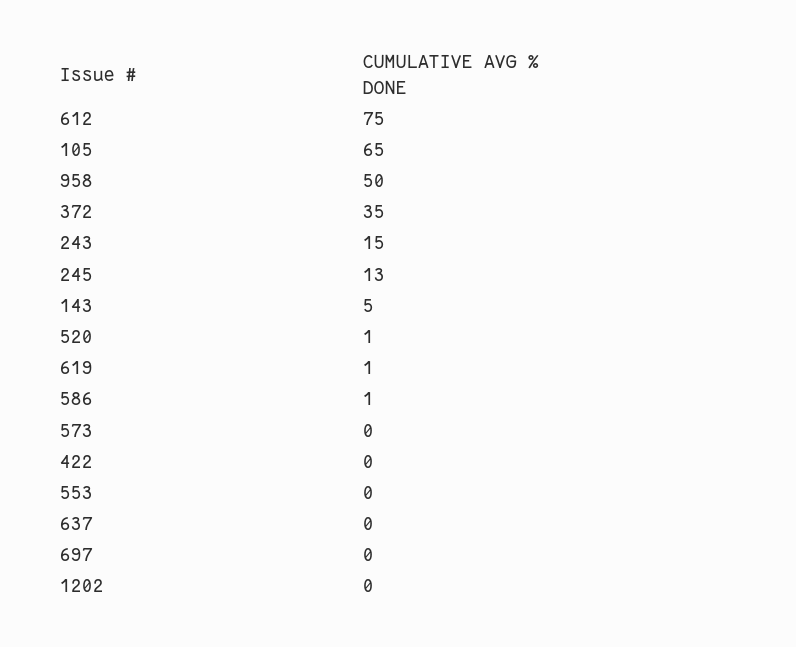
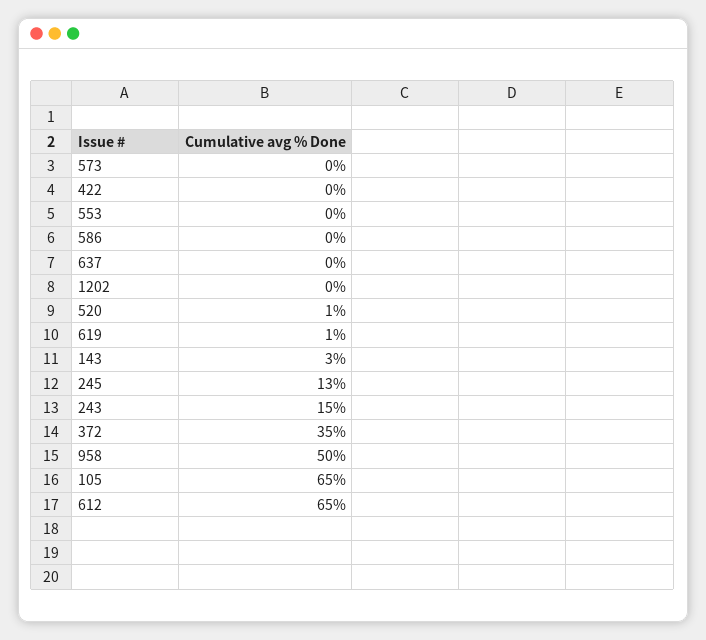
  {
-   "612": 75,
+   "612": 65,
    "105": 65,
    "958": 50,
    "372": 35,
    "243": 15,
    "245": 13,
-   "143": 5,
+   "143": 3,
    "520": 1,
    "619": 1,
-   "586": 1,
+   "586": 0,
    "573": 0,
    "422": 0,
    "553": 0,
    "637": 0,
-   "697": 0,
    "1202": 0
  }

